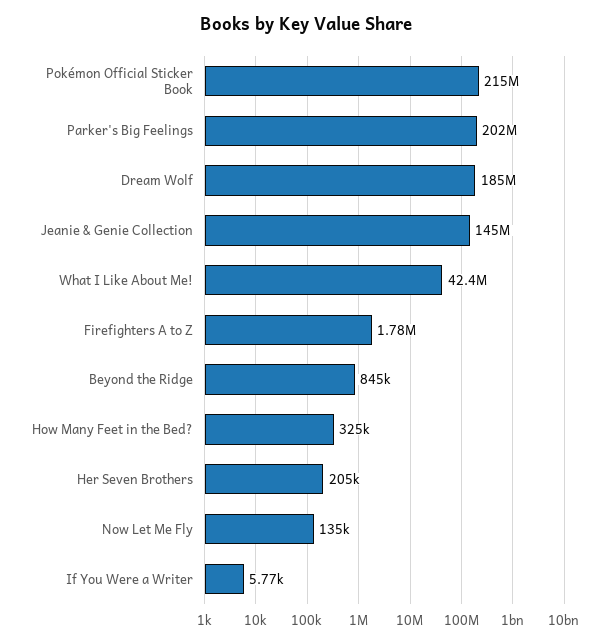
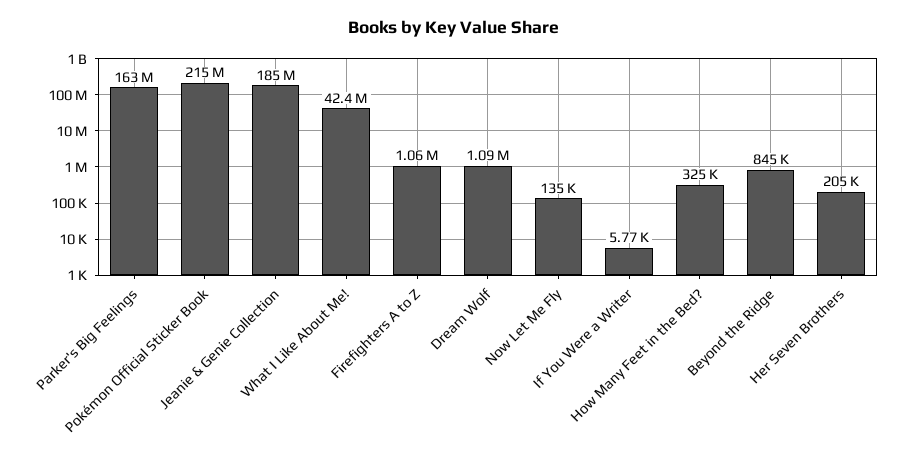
  {
    "Pokémon Official Sticker Book": 215000000,
-   "Parker's Big Feelings": 202000000,
+   "Parker's Big Feelings": 163000000,
-   "Dream Wolf": 185000000,
+   "Dream Wolf": 1090000,
-   "Jeanie & Genie Collection": 145000000,
+   "Jeanie & Genie Collection": 185000000,
    "What I Like About Me!": 42400000,
-   "Firefighters A to Z": 1780000,
+   "Firefighters A to Z": 1060000,
    "Beyond the Ridge": 845000,
    "How Many Feet in the Bed?": 325000,
    "Her Seven Brothers": 205000,
    "Now Let Me Fly": 135000,
    "If You Were a Writer": 5770
  }

